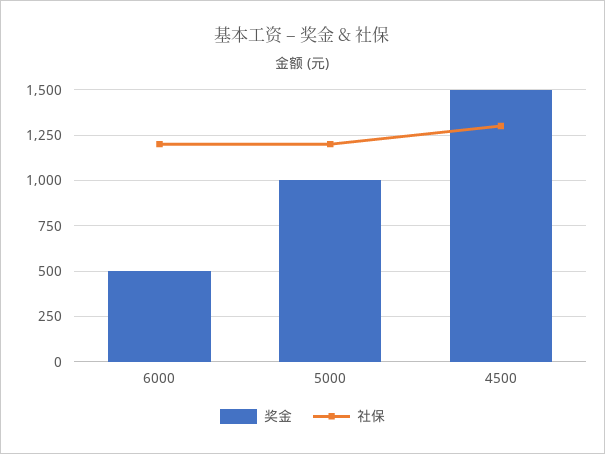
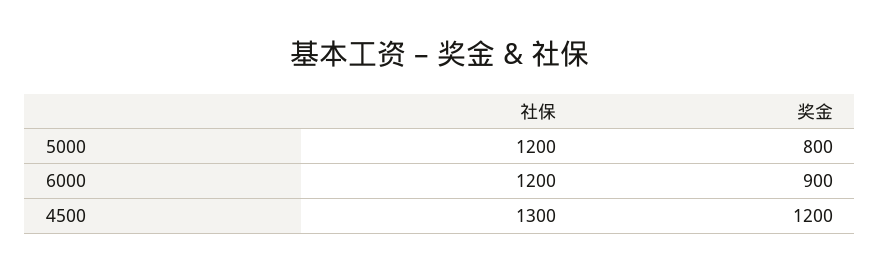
  {
    "奖金": {
-     "6000": 500,
+     "6000": 900,
-     "5000": 1000,
+     "5000": 800,
-     "4500": 1500
+     "4500": 1200
    },
    "社保": {
      "6000": 1200,
      "5000": 1200,
      "4500": 1300
    }
  }

